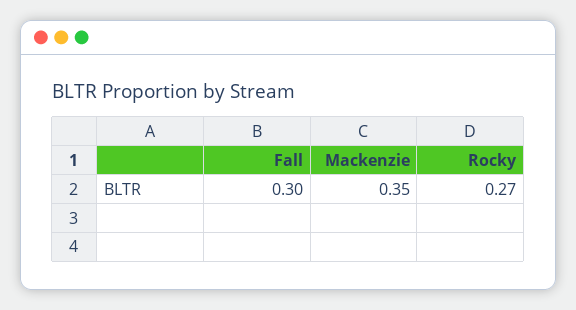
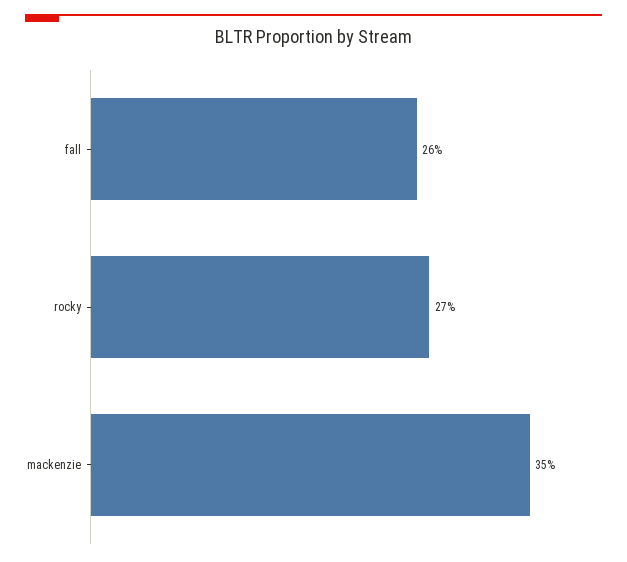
  {
-   "Fall": 0.3,
+   "Fall": 0.26,
    "Mackenzie": 0.35,
    "Rocky": 0.27
  }

